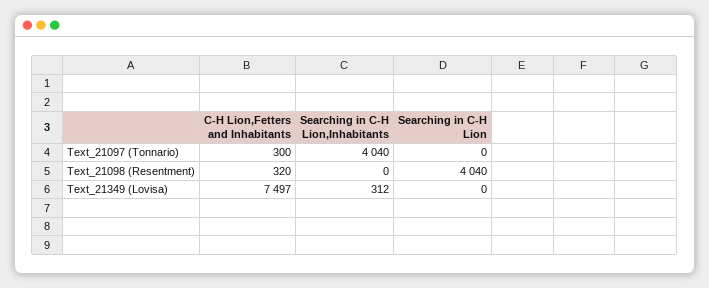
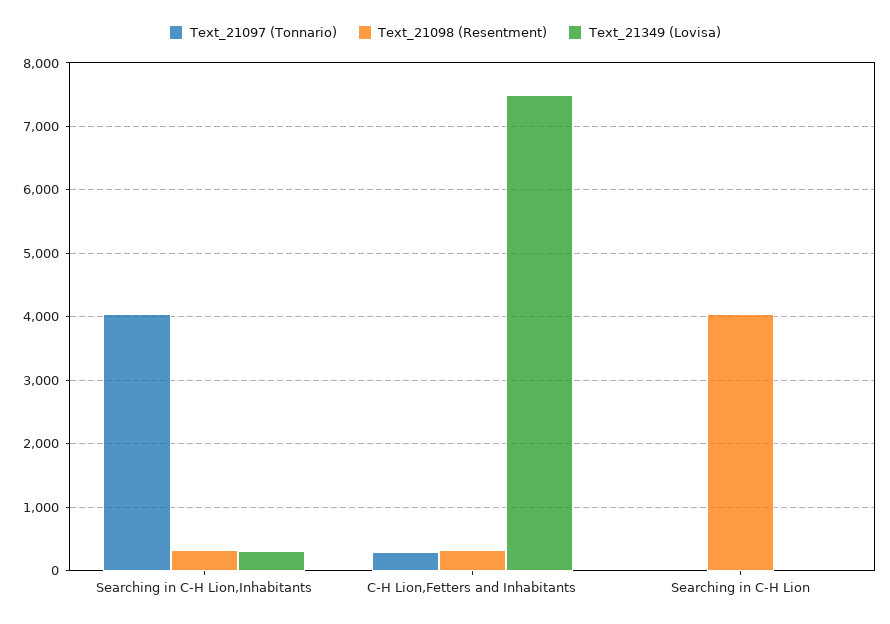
  {
    "Text_21097 (Tonnario)": {
      "C-H Lion,Fetters and Inhabitants": 300,
      "Searching in C-H Lion,Inhabitants": 4040,
      "Searching in C-H Lion": 0
    },
    "Text_21098 (Resentment)": {
      "C-H Lion,Fetters and Inhabitants": 320,
-     "Searching in C-H Lion,Inhabitants": 0,
+     "Searching in C-H Lion,Inhabitants": 300,
      "Searching in C-H Lion": 4040
    },
    "Text_21349 (Lovisa)": {
      "C-H Lion,Fetters and Inhabitants": 7497,
      "Searching in C-H Lion,Inhabitants": 312,
      "Searching in C-H Lion": 0
    }
  }

